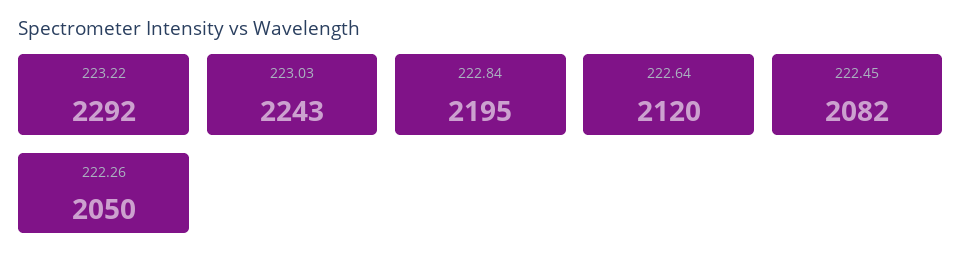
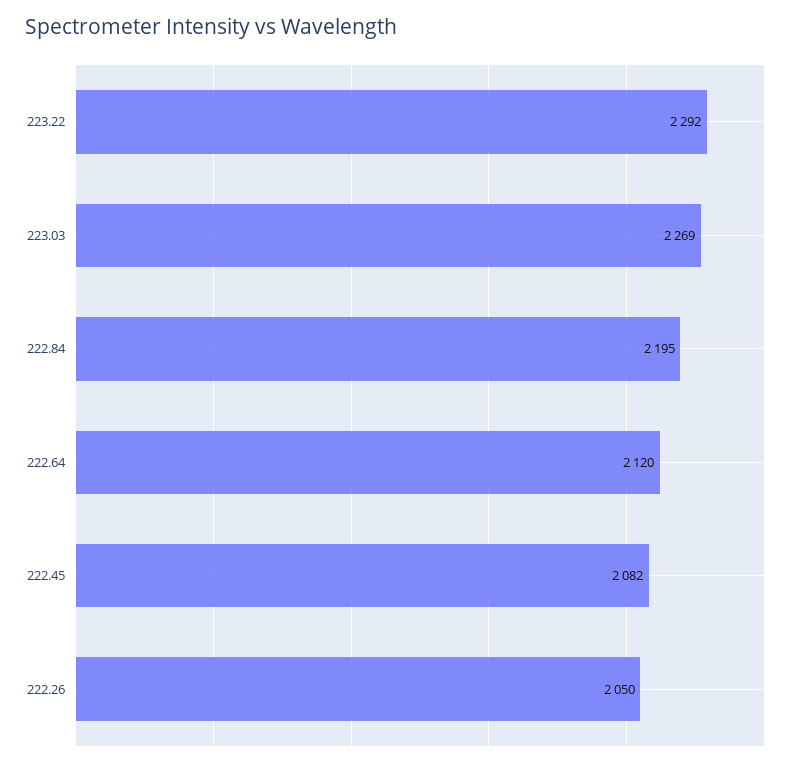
  {
    "223.22": 2292,
-   "223.03": 2243,
+   "223.03": 2269,
    "222.84": 2195,
    "222.64": 2120,
    "222.45": 2082,
    "222.26": 2050
  }

